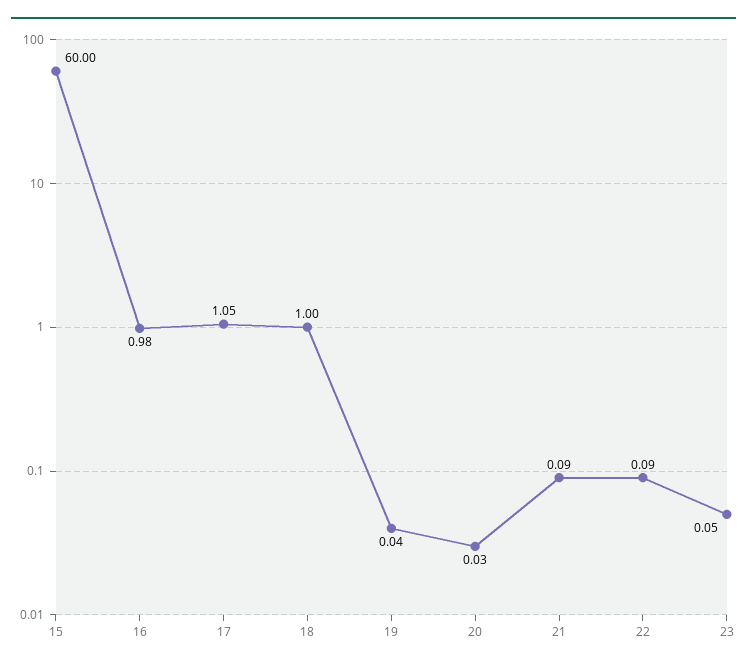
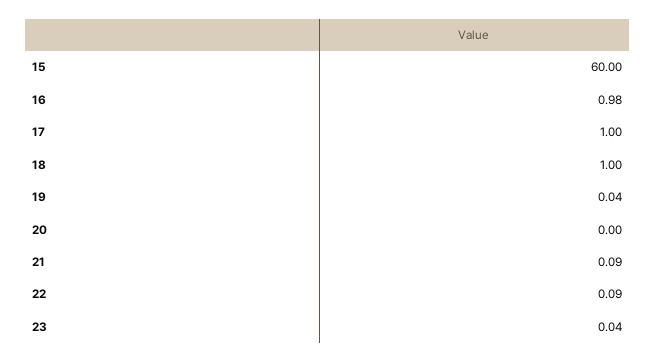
  {
    "15": 60,
    "16": 0.98,
-   "17": 1.05,
+   "17": 1,
    "18": 1,
    "19": 0.04,
-   "20": 0.03,
+   "20": 0,
    "21": 0.09,
    "22": 0.09,
-   "23": 0.05
+   "23": 0.04
  }

